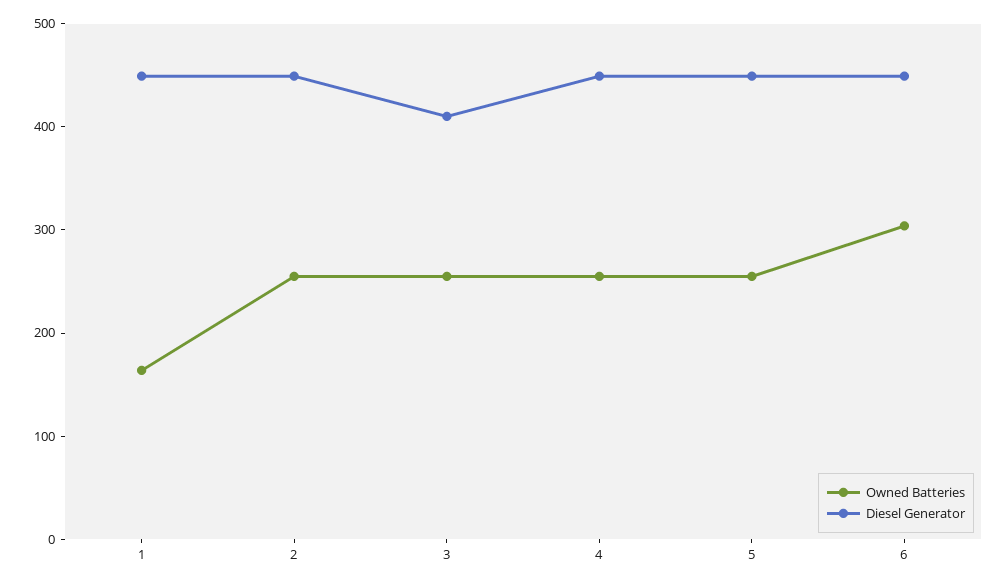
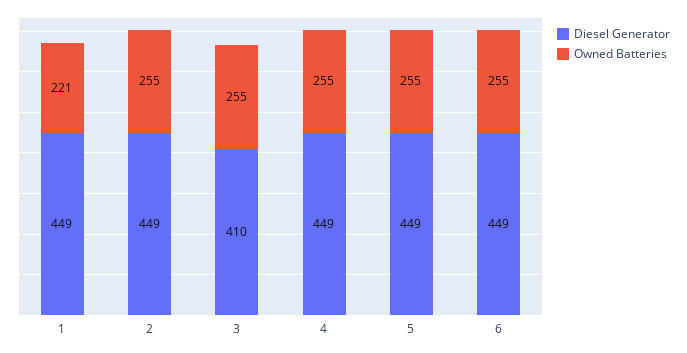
  {
    "Owned Batteries": {
-     "1": 160,
+     "1": 221,
      "2": 255,
      "3": 255,
      "4": 255,
      "5": 255,
-     "6": 300
+     "6": 255
    },
    "Diesel Generator": {
      "1": 449,
      "2": 449,
      "3": 410,
      "4": 449,
      "5": 449,
      "6": 449
    }
  }

